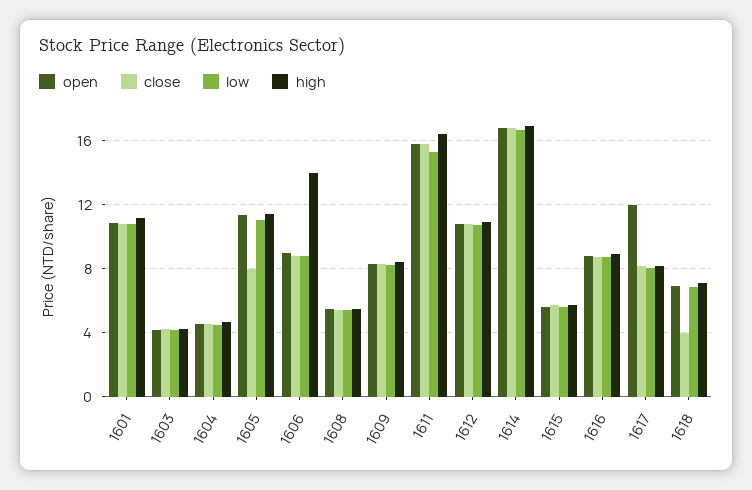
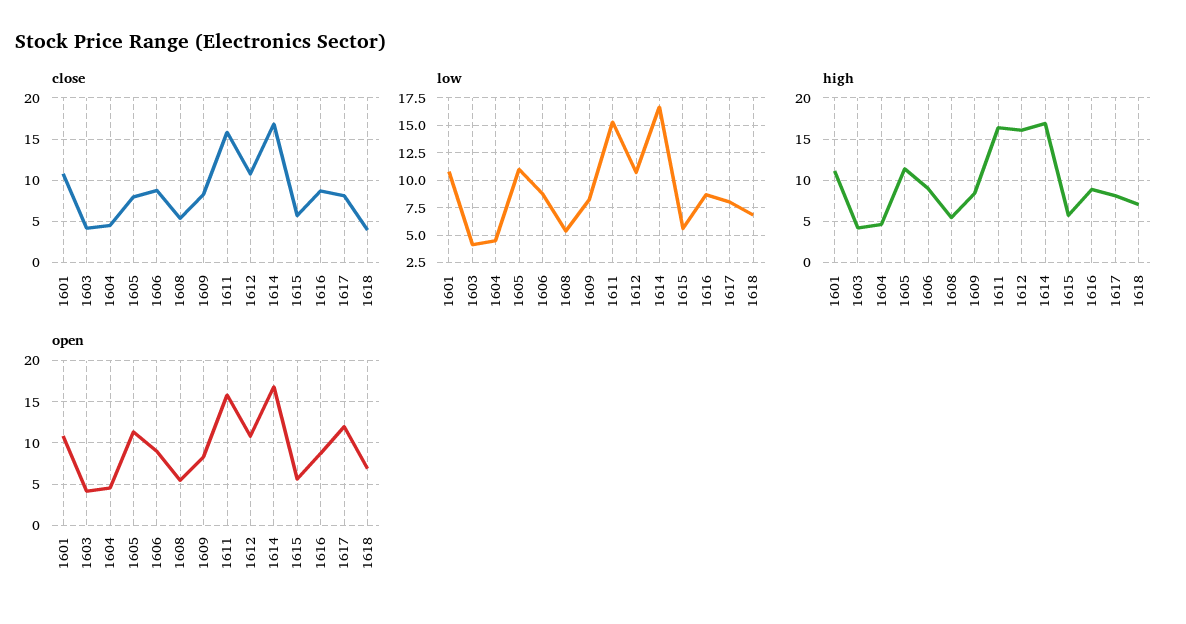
  {
    "open": {
      "1601": 11,
      "1603": 4,
      "1604": 4.5,
      "1605": 11.5,
      "1606": 9,
      "1608": 5.5,
      "1609": 8.5,
      "1611": 16,
      "1612": 11,
      "1614": 17,
      "1615": 5.5,
      "1616": 9,
      "1617": 12,
      "1618": 7
    },
    "close": {
      "1601": 11,
      "1603": 4,
      "1604": 4.5,
      "1605": 8,
      "1606": 9,
      "1608": 5.5,
      "1609": 8.5,
      "1611": 16,
      "1612": 11,
      "1614": 17,
      "1615": 5.5,
      "1616": 8.5,
      "1617": 8,
      "1618": 4
    },
    "low": {
      "1601": 11,
      "1603": 4,
      "1604": 4.5,
      "1605": 11,
      "1606": 9,
      "1608": 5.5,
      "1609": 8.5,
      "1611": 15.5,
      "1612": 10.5,
      "1614": 16.5,
      "1615": 5.5,
      "1616": 8.5,
      "1617": 8,
      "1618": 7
    },
    "high": {
      "1601": 11,
      "1603": 4,
      "1604": 4.5,
      "1605": 11.5,
-     "1606": 14,
+     "1606": 9,
      "1608": 5.5,
      "1609": 8.5,
      "1611": 16.5,
-     "1612": 11,
+     "1612": 16,
      "1614": 17,
      "1615": 6,
      "1616": 9,
      "1617": 8,
      "1618": 7
    }
  }

